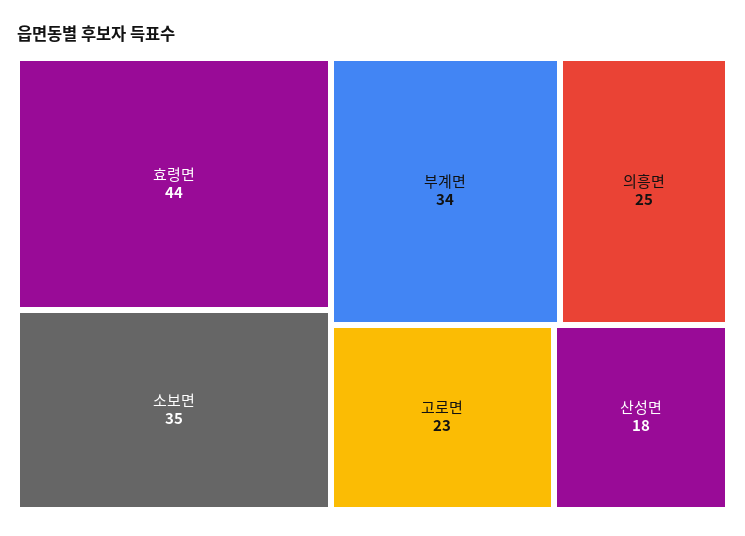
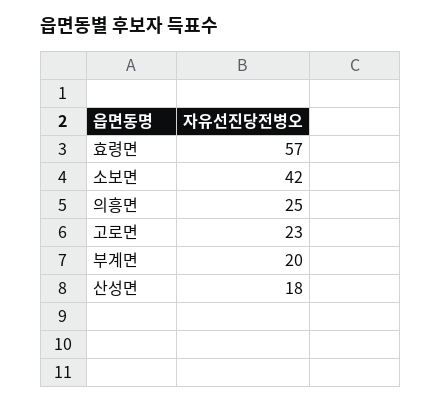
  {
-   "효령면": 44,
+   "효령면": 57,
-   "소보면": 35,
+   "소보면": 42,
-   "부계면": 34,
+   "부계면": 20,
    "의흥면": 25,
    "고로면": 23,
    "산성면": 18
  }

